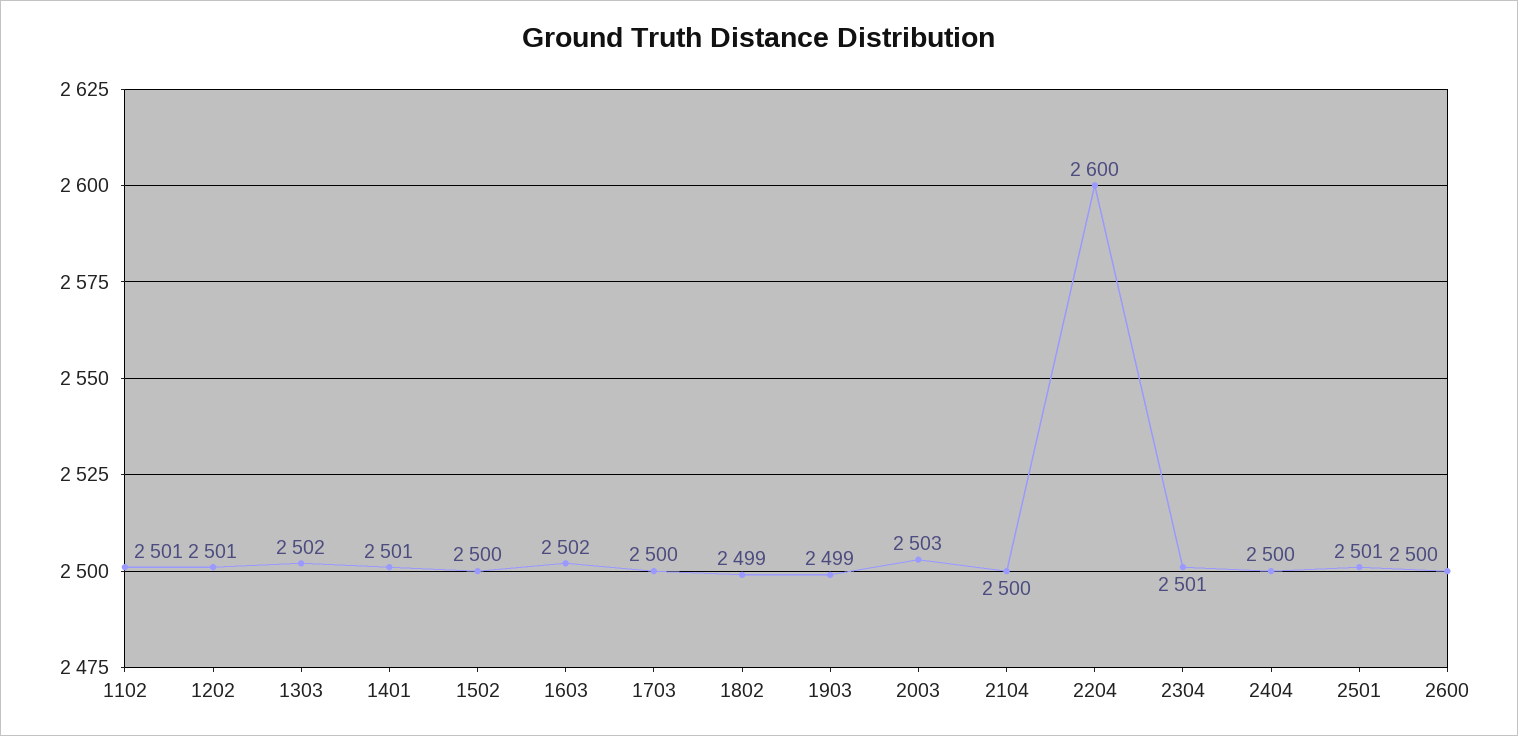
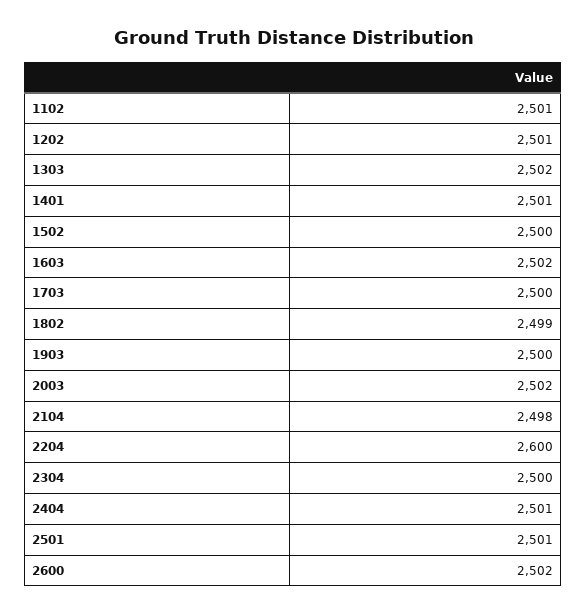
  {
    "1102": 2501,
    "1202": 2501,
    "1303": 2502,
    "1401": 2501,
    "1502": 2500,
    "1603": 2502,
    "1703": 2500,
    "1802": 2499,
-   "1903": 2499,
+   "1903": 2500,
-   "2003": 2503,
+   "2003": 2502,
-   "2104": 2500,
+   "2104": 2498,
    "2204": 2600,
-   "2304": 2501,
+   "2304": 2500,
-   "2404": 2500,
+   "2404": 2501,
    "2501": 2501,
-   "2600": 2500
+   "2600": 2502
  }

